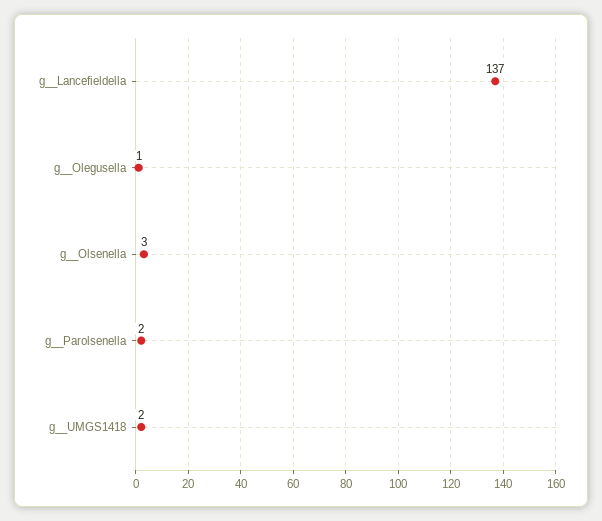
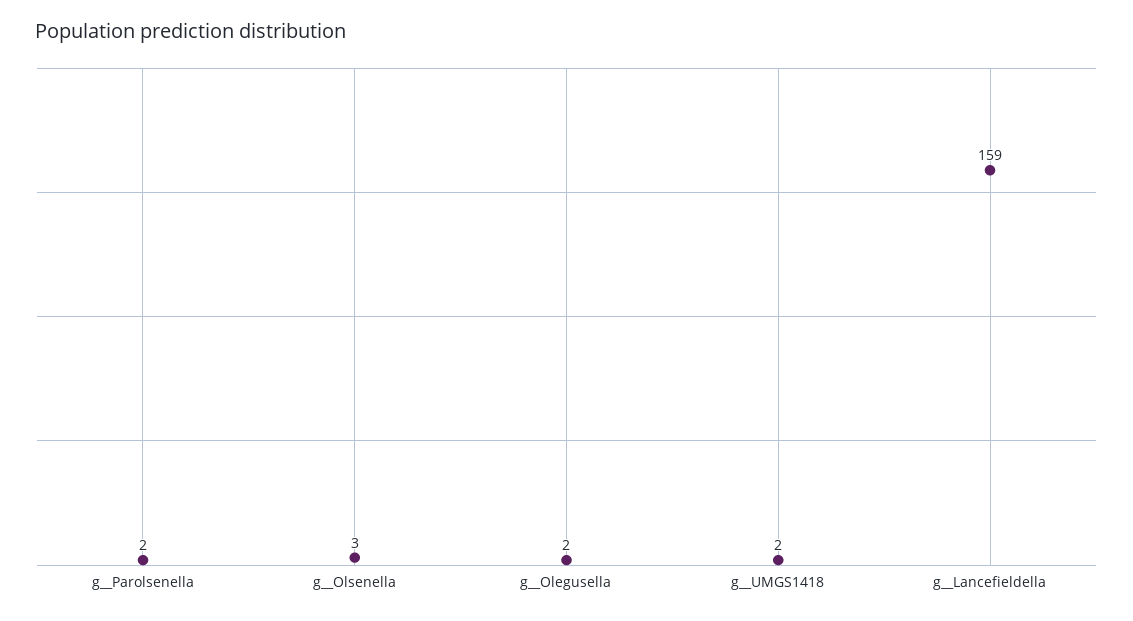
  {
-   "g__Lancefieldella": 137,
+   "g__Lancefieldella": 159,
-   "g__Olegusella": 1,
+   "g__Olegusella": 2,
    "g__Olsenella": 3,
    "g__Parolsenella": 2,
    "g__UMGS1418": 2
  }

